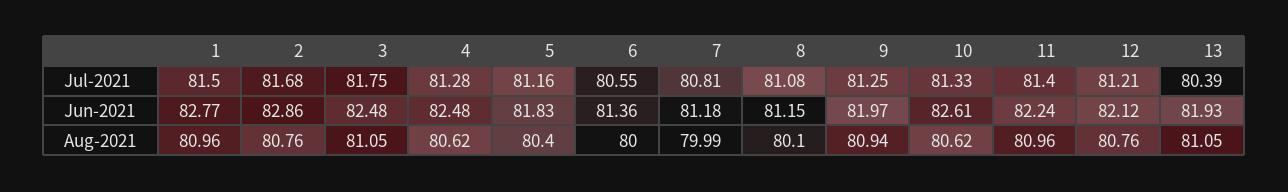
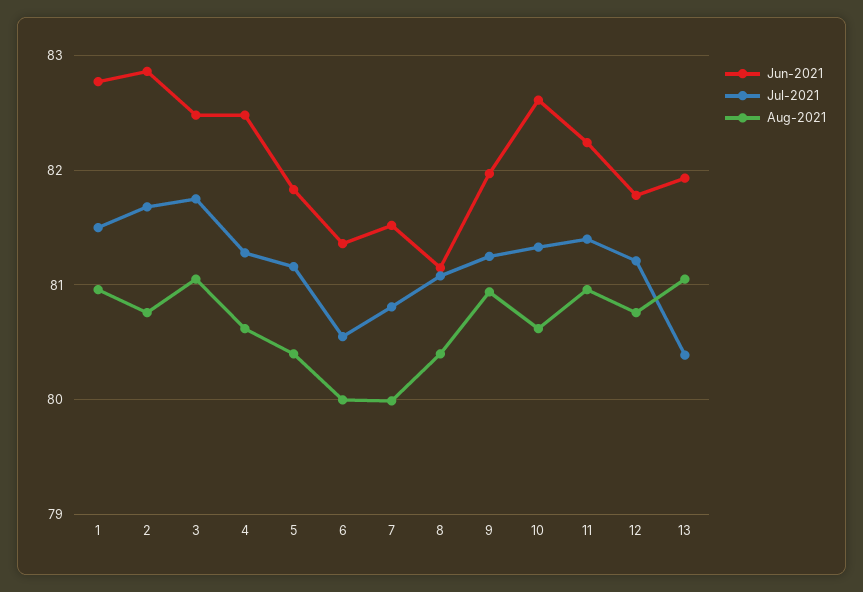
  {
    "Jul-2021": {
      "1": 81.5,
      "2": 81.68,
      "3": 81.75,
      "4": 81.28,
      "5": 81.16,
      "6": 80.55,
      "7": 80.81,
      "8": 81.08,
      "9": 81.25,
      "10": 81.33,
      "11": 81.4,
      "12": 81.21,
      "13": 80.39
    },
    "Jun-2021": {
      "1": 82.77,
      "2": 82.86,
      "3": 82.48,
      "4": 82.48,
      "5": 81.83,
      "6": 81.36,
-     "7": 81.18,
+     "7": 81.5,
      "8": 81.15,
      "9": 81.97,
      "10": 82.61,
      "11": 82.24,
-     "12": 82.12,
+     "12": 81.8,
      "13": 81.93
    },
    "Aug-2021": {
      "1": 80.96,
      "2": 80.76,
      "3": 81.05,
      "4": 80.62,
      "5": 80.4,
      "6": 80,
      "7": 79.99,
-     "8": 80.1,
+     "8": 80.4,
      "9": 80.94,
      "10": 80.62,
      "11": 80.96,
      "12": 80.76,
      "13": 81.05
    }
  }

